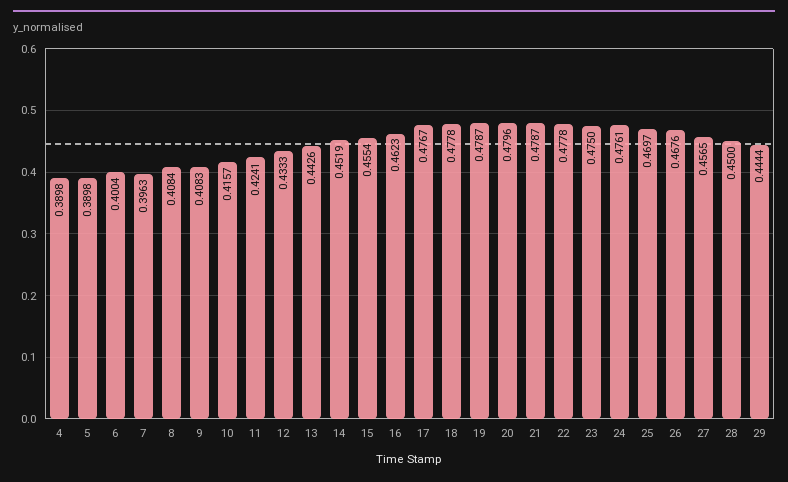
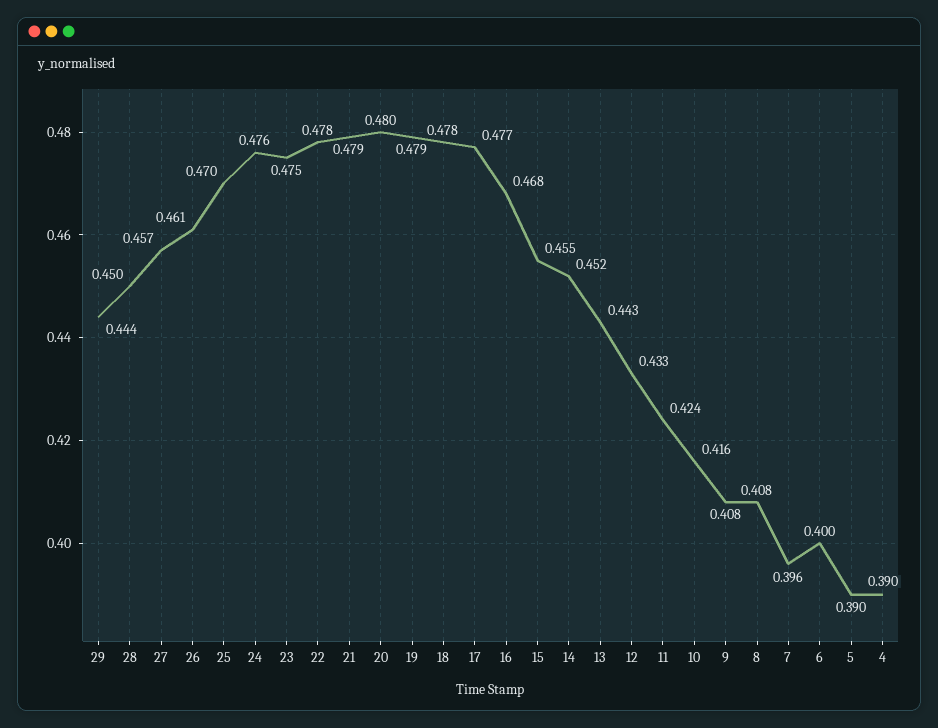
  {
    "4": 0.3898,
    "5": 0.3898,
    "6": 0.4004,
    "7": 0.3963,
    "8": 0.4084,
    "9": 0.4083,
    "10": 0.4157,
    "11": 0.4241,
    "12": 0.4333,
    "13": 0.4426,
    "14": 0.4519,
    "15": 0.4554,
-   "16": 0.4623,
+   "16": 0.468,
    "17": 0.4767,
    "18": 0.4778,
    "19": 0.4787,
    "20": 0.4796,
    "21": 0.4787,
    "22": 0.4778,
    "23": 0.475,
    "24": 0.4761,
    "25": 0.4697,
-   "26": 0.4676,
+   "26": 0.461,
    "27": 0.4565,
    "28": 0.45,
    "29": 0.4444
  }

